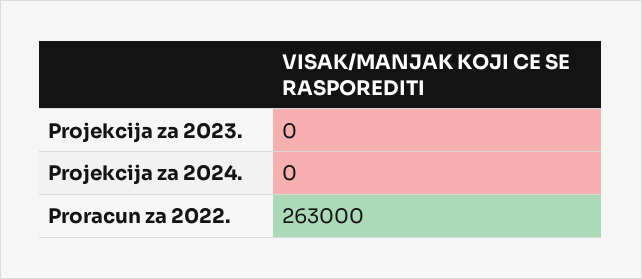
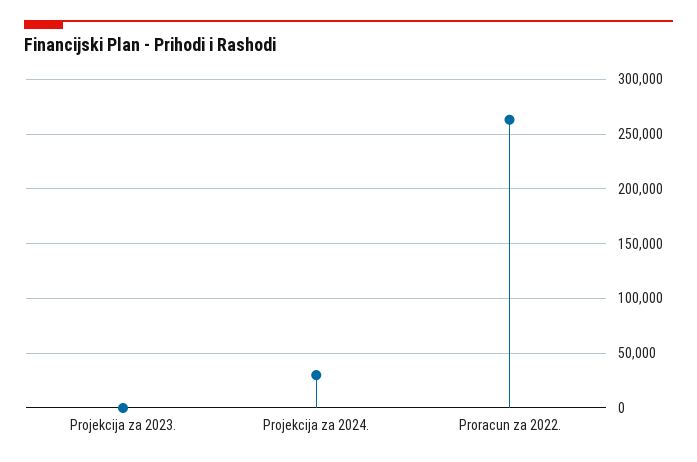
  {
    "Projekcija za 2023.": 0,
-   "Projekcija za 2024.": 0,
+   "Projekcija za 2024.": 30000,
    "Proracun za 2022.": 263000
  }

